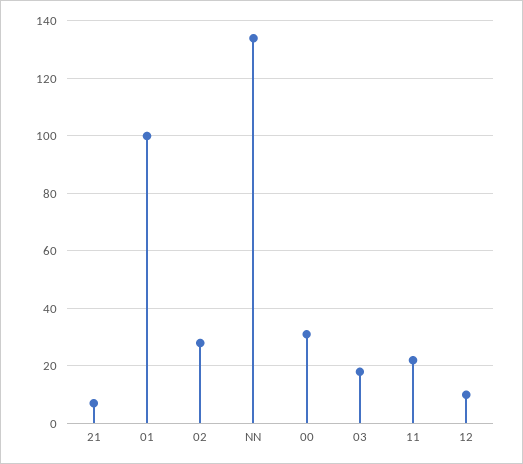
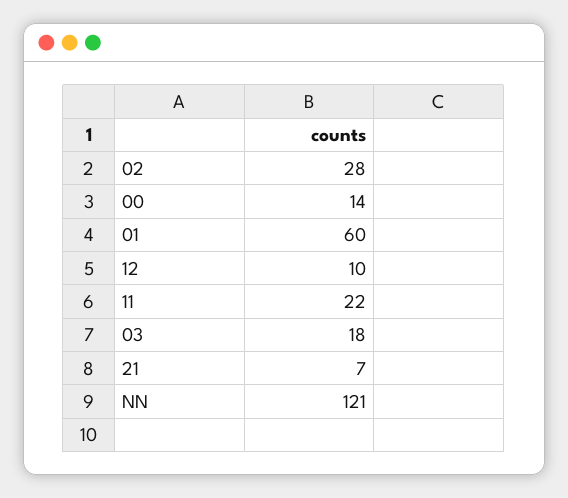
  {
    "21": 7,
-   "01": 100,
+   "01": 60,
    "02": 28,
-   "NN": 135,
+   "NN": 121,
-   "00": 30,
+   "00": 14,
    "03": 18,
    "11": 22,
    "12": 10
  }

